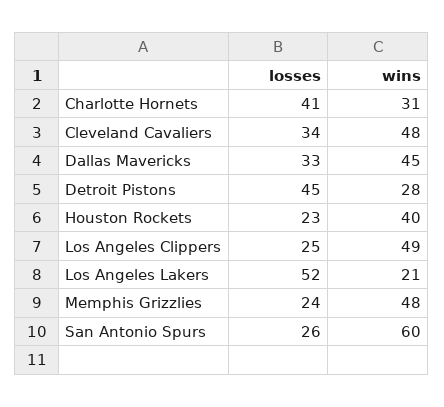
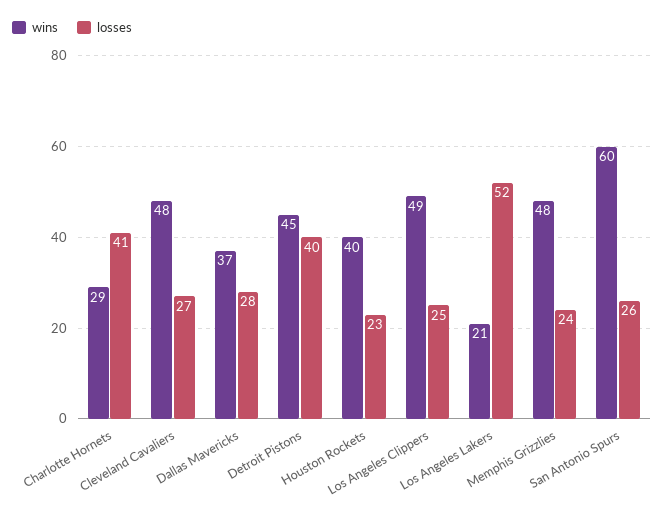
  {
    "losses": {
      "Charlotte Hornets": 41,
-     "Cleveland Cavaliers": 34,
+     "Cleveland Cavaliers": 27,
-     "Dallas Mavericks": 33,
+     "Dallas Mavericks": 28,
-     "Detroit Pistons": 45,
+     "Detroit Pistons": 40,
      "Houston Rockets": 23,
      "Los Angeles Clippers": 25,
      "Los Angeles Lakers": 52,
      "Memphis Grizzlies": 24,
      "San Antonio Spurs": 26
    },
    "wins": {
-     "Charlotte Hornets": 31,
+     "Charlotte Hornets": 29,
      "Cleveland Cavaliers": 48,
-     "Dallas Mavericks": 45,
+     "Dallas Mavericks": 37,
-     "Detroit Pistons": 28,
+     "Detroit Pistons": 45,
      "Houston Rockets": 40,
      "Los Angeles Clippers": 49,
      "Los Angeles Lakers": 21,
      "Memphis Grizzlies": 48,
      "San Antonio Spurs": 60
    }
  }

